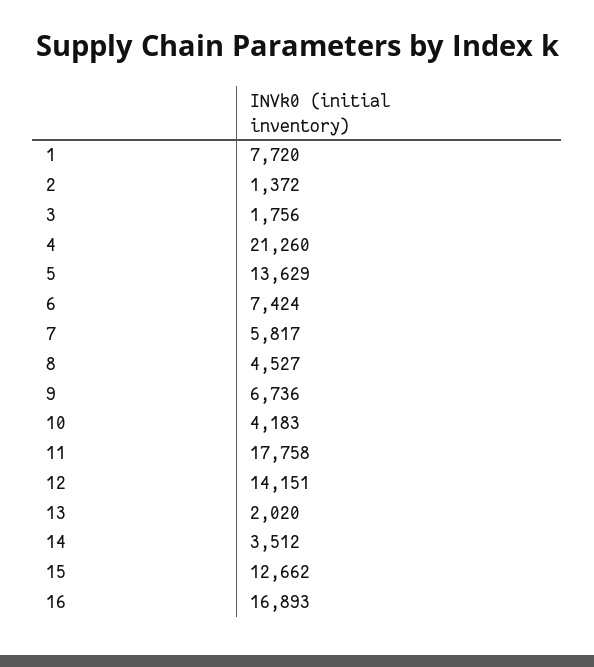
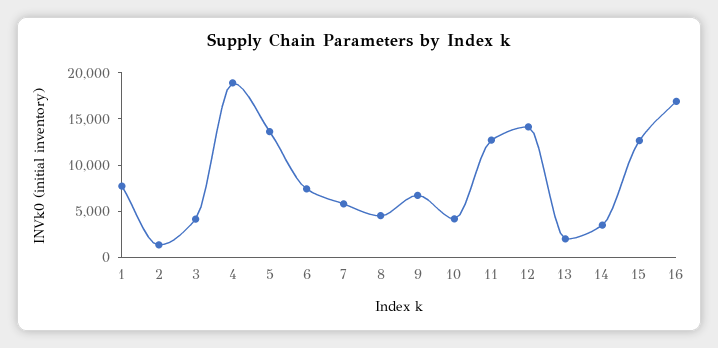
  {
    "1": 7720,
    "2": 1372,
-   "3": 1756,
+   "3": 4000,
-   "4": 21260,
+   "4": 19000,
    "5": 13629,
    "6": 7424,
    "7": 5817,
    "8": 4527,
    "9": 6736,
    "10": 4183,
-   "11": 17758,
+   "11": 13000,
    "12": 14151,
    "13": 2020,
    "14": 3512,
    "15": 12662,
    "16": 16893
  }

